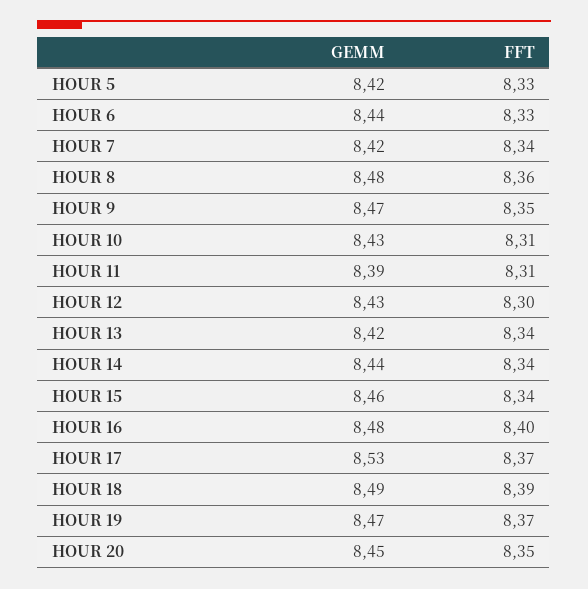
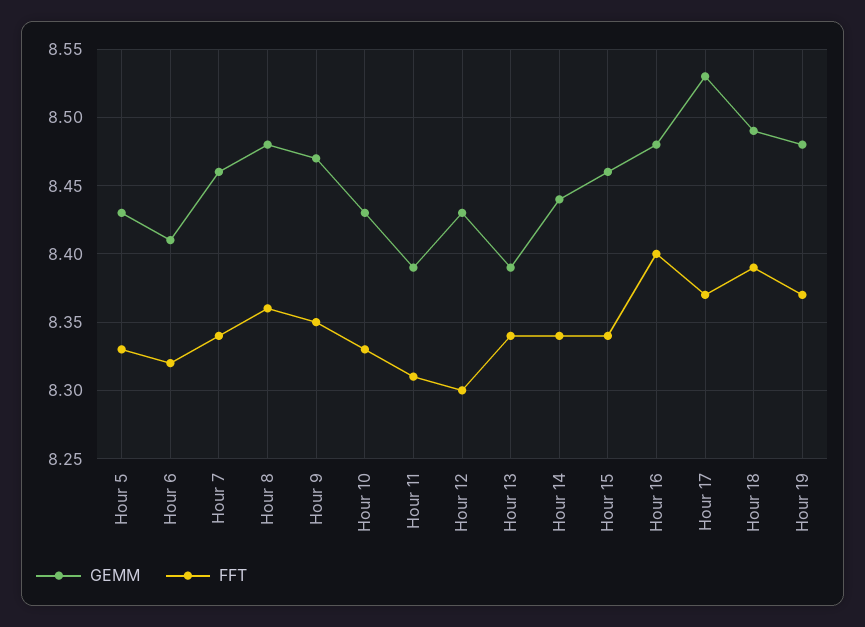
  {
    "GEMM": {
-     "HOUR 5": 8.42,
+     "HOUR 5": 8.43,
-     "HOUR 6": 8.44,
+     "HOUR 6": 8.41,
-     "HOUR 7": 8.42,
+     "HOUR 7": 8.46,
      "HOUR 8": 8.48,
      "HOUR 9": 8.47,
      "HOUR 10": 8.43,
      "HOUR 11": 8.39,
      "HOUR 12": 8.43,
-     "HOUR 13": 8.42,
+     "HOUR 13": 8.39,
      "HOUR 14": 8.44,
      "HOUR 15": 8.46,
      "HOUR 16": 8.48,
      "HOUR 17": 8.53,
      "HOUR 18": 8.49,
-     "HOUR 19": 8.47,
+     "HOUR 19": 8.48
-     "HOUR 20": 8.45
    },
    "FFT": {
      "HOUR 5": 8.33,
-     "HOUR 6": 8.33,
+     "HOUR 6": 8.32,
      "HOUR 7": 8.34,
      "HOUR 8": 8.36,
      "HOUR 9": 8.35,
-     "HOUR 10": 8.31,
+     "HOUR 10": 8.33,
      "HOUR 11": 8.31,
      "HOUR 12": 8.3,
      "HOUR 13": 8.34,
      "HOUR 14": 8.34,
      "HOUR 15": 8.34,
      "HOUR 16": 8.4,
      "HOUR 17": 8.37,
      "HOUR 18": 8.39,
-     "HOUR 19": 8.37,
+     "HOUR 19": 8.37
-     "HOUR 20": 8.35
    }
  }

